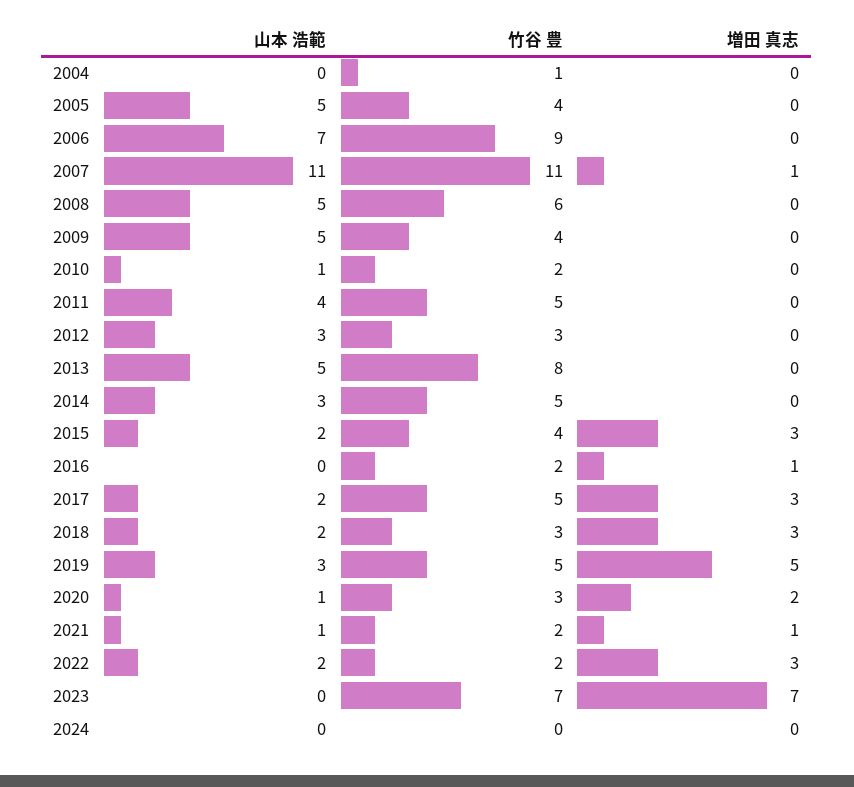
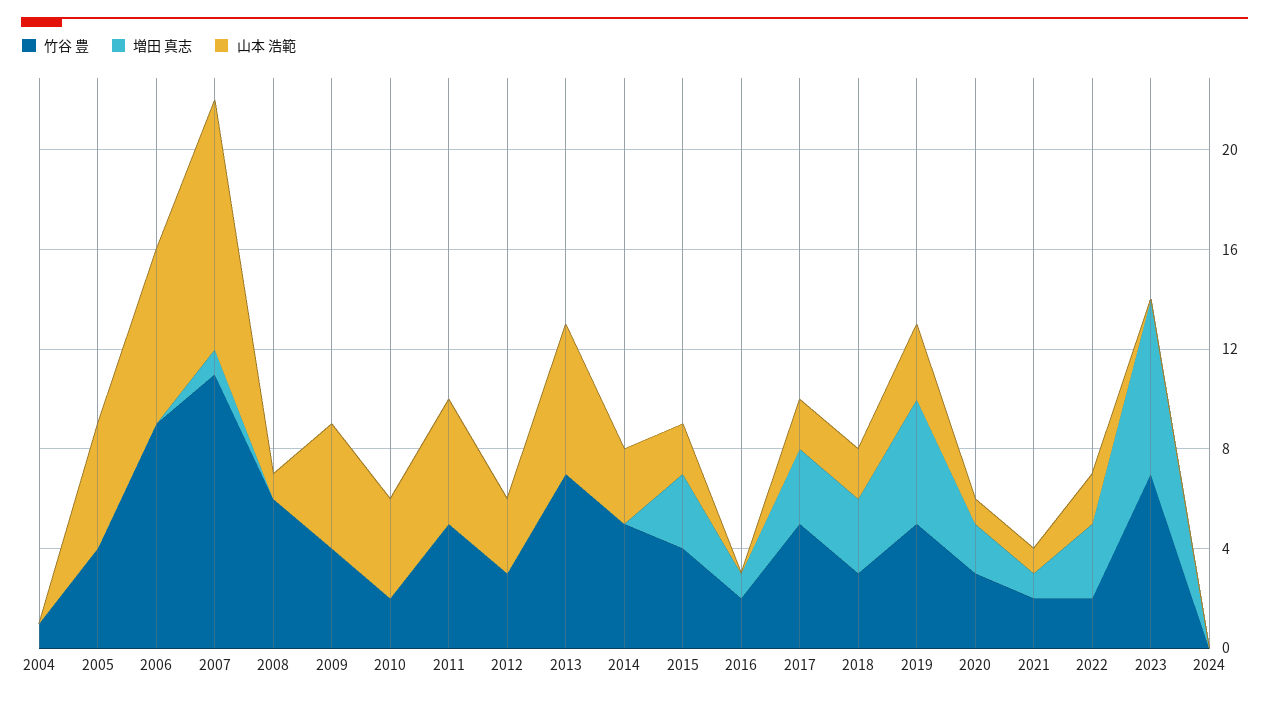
  {
    "山本 浩範": {
      "2004": 0,
      "2005": 5,
      "2006": 7,
-     "2007": 11,
+     "2007": 10,
-     "2008": 5,
+     "2008": 1,
      "2009": 5,
-     "2010": 1,
+     "2010": 4,
-     "2011": 4,
+     "2011": 5,
      "2012": 3,
-     "2013": 5,
+     "2013": 6,
      "2014": 3,
      "2015": 2,
      "2016": 0,
      "2017": 2,
      "2018": 2,
      "2019": 3,
      "2020": 1,
      "2021": 1,
      "2022": 2,
      "2023": 0,
      "2024": 0
    },
    "竹谷 豊": {
      "2004": 1,
      "2005": 4,
      "2006": 9,
      "2007": 11,
      "2008": 6,
      "2009": 4,
      "2010": 2,
      "2011": 5,
      "2012": 3,
-     "2013": 8,
+     "2013": 7,
      "2014": 5,
      "2015": 4,
      "2016": 2,
      "2017": 5,
      "2018": 3,
      "2019": 5,
      "2020": 3,
      "2021": 2,
      "2022": 2,
      "2023": 7,
      "2024": 0
    },
    "増田 真志": {
      "2004": 0,
      "2005": 0,
      "2006": 0,
      "2007": 1,
      "2008": 0,
      "2009": 0,
      "2010": 0,
      "2011": 0,
      "2012": 0,
      "2013": 0,
      "2014": 0,
      "2015": 3,
      "2016": 1,
      "2017": 3,
      "2018": 3,
      "2019": 5,
      "2020": 2,
      "2021": 1,
      "2022": 3,
      "2023": 7,
      "2024": 0
    }
  }

